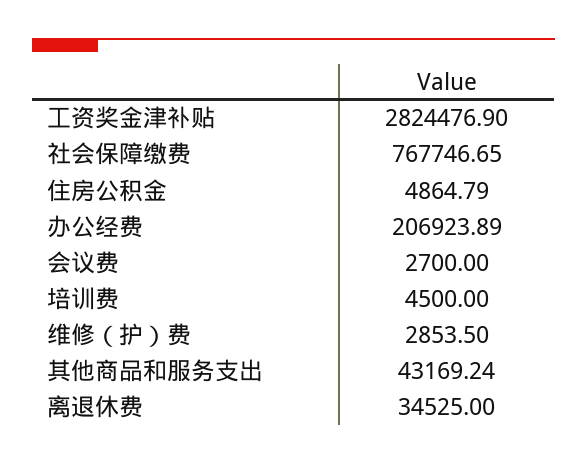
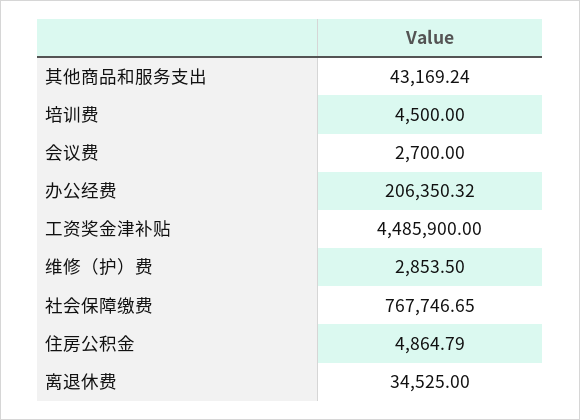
  {
-   "工资奖金津补贴": 2824476.9,
+   "工资奖金津补贴": 4485900,
    "社会保障缴费": 767746.65,
    "住房公积金": 4864.79,
-   "办公经费": 206923.89,
+   "办公经费": 206350.32,
    "会议费": 2700,
    "培训费": 4500,
    "维修（护）费": 2853.5,
    "其他商品和服务支出": 43169.24,
    "离退休费": 34525
  }

